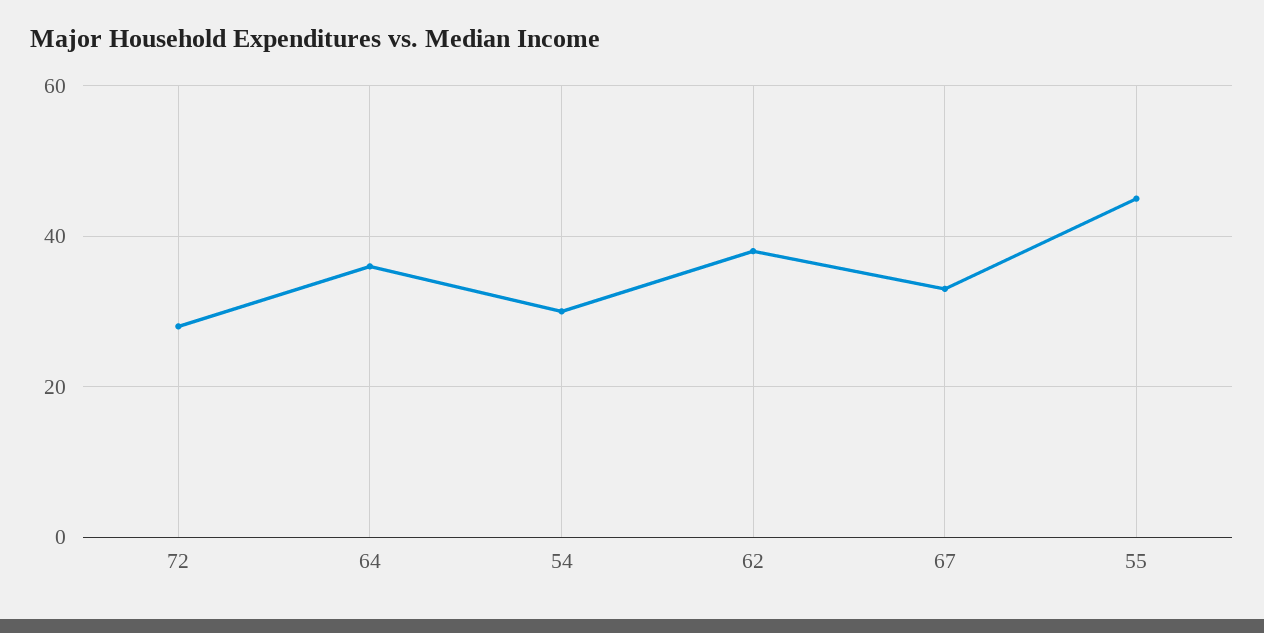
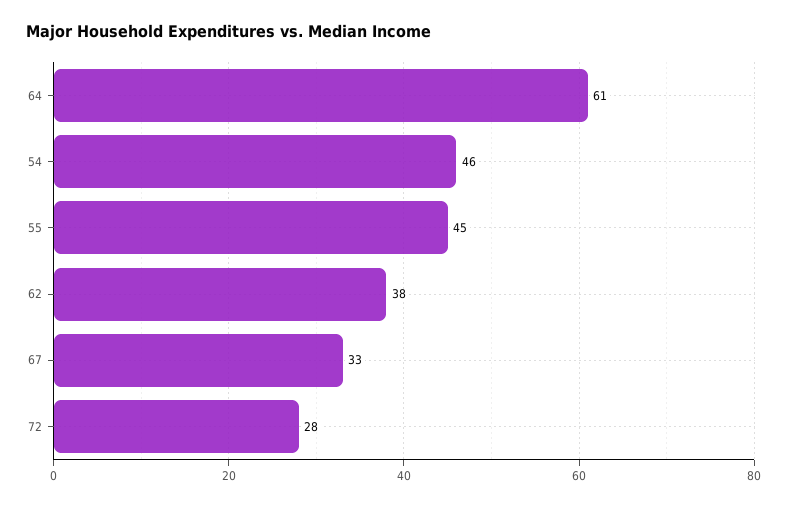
  {
    "72": 28,
-   "64": 35,
+   "64": 61,
-   "54": 30,
+   "54": 46,
    "62": 38,
    "67": 33,
    "55": 45
  }

